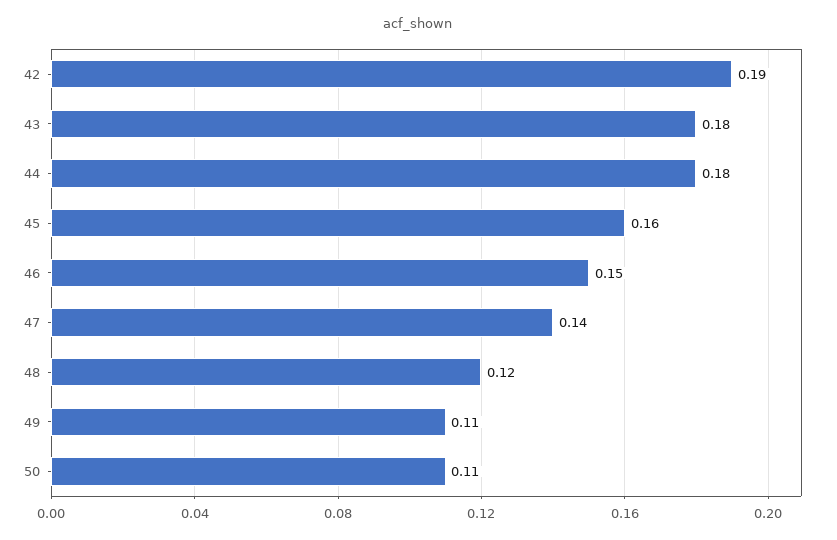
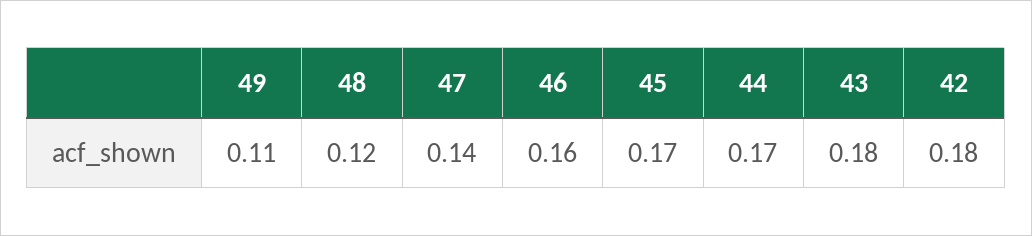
  {
-   "42": 0.19,
+   "42": 0.18,
    "43": 0.18,
-   "44": 0.18,
+   "44": 0.17,
-   "45": 0.16,
+   "45": 0.17,
-   "46": 0.15,
+   "46": 0.16,
    "47": 0.14,
    "48": 0.12,
-   "49": 0.11,
+   "49": 0.11
-   "50": 0.11
  }

